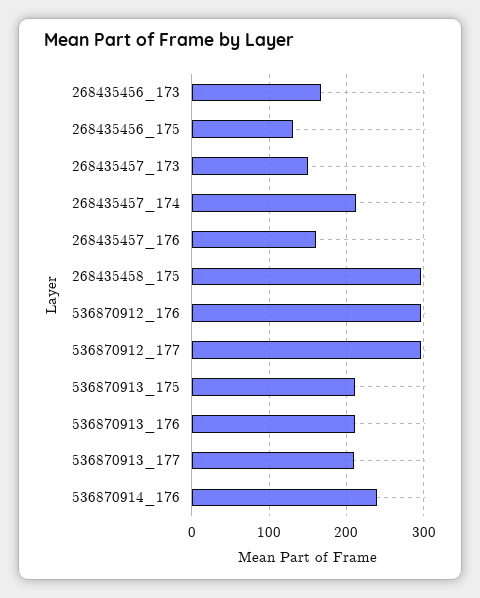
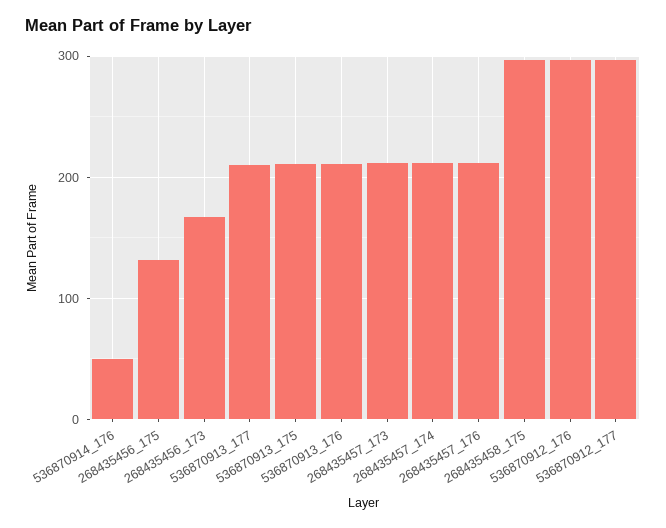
  {
    "268435456_173": 170,
    "268435456_175": 130,
-   "268435457_173": 150,
+   "268435457_173": 210,
    "268435457_174": 210,
-   "268435457_176": 160,
+   "268435457_176": 210,
    "268435458_175": 300,
    "536870912_176": 300,
    "536870912_177": 300,
    "536870913_175": 210,
    "536870913_176": 210,
    "536870913_177": 210,
-   "536870914_176": 240
+   "536870914_176": 50
  }

